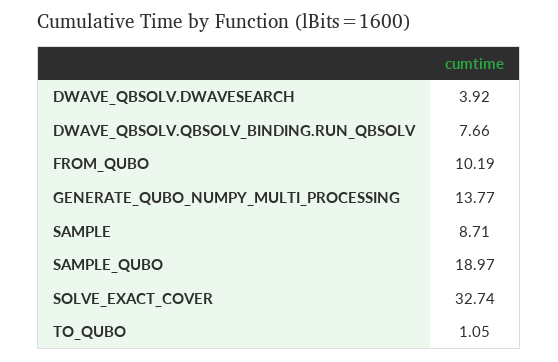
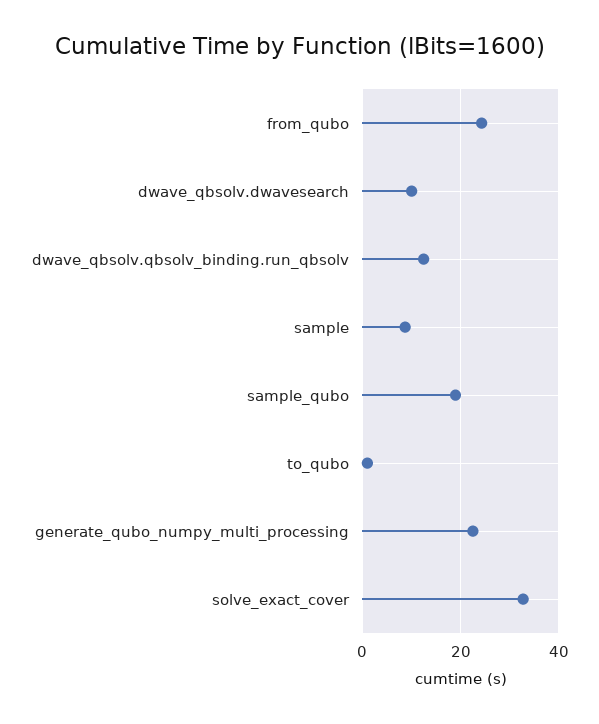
  {
-   "DWAVE_QBSOLV.DWAVESEARCH": 3.92,
+   "DWAVE_QBSOLV.DWAVESEARCH": 10,
-   "DWAVE_QBSOLV.QBSOLV_BINDING.RUN_QBSOLV": 7.66,
+   "DWAVE_QBSOLV.QBSOLV_BINDING.RUN_QBSOLV": 12,
-   "FROM_QUBO": 10.19,
+   "FROM_QUBO": 24,
-   "GENERATE_QUBO_NUMPY_MULTI_PROCESSING": 13.77,
+   "GENERATE_QUBO_NUMPY_MULTI_PROCESSING": 22,
    "SAMPLE": 8.71,
    "SAMPLE_QUBO": 18.97,
    "SOLVE_EXACT_COVER": 32.74,
    "TO_QUBO": 1.05
  }

